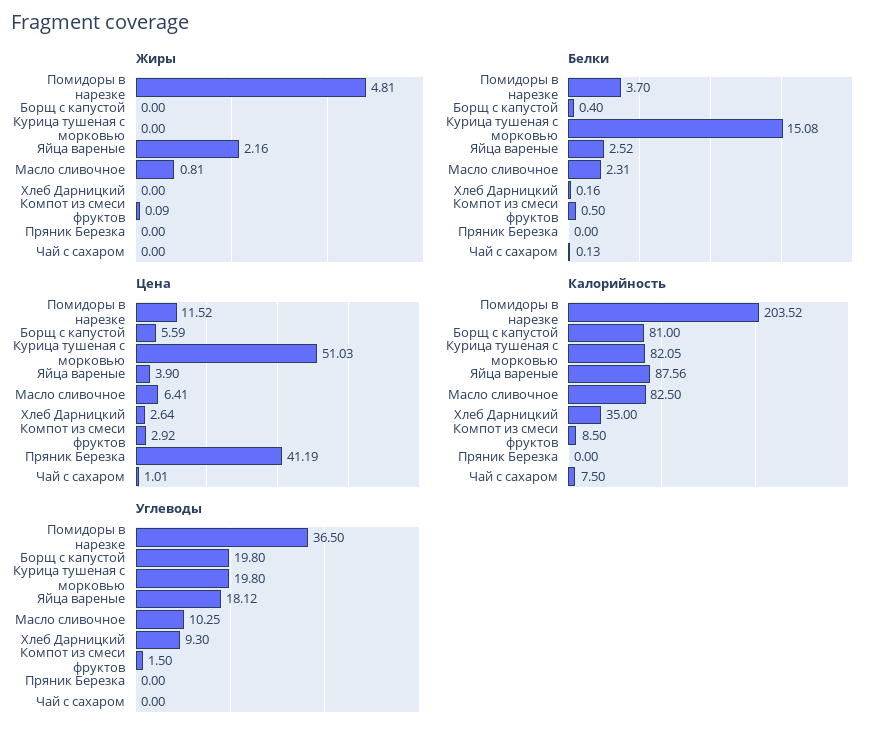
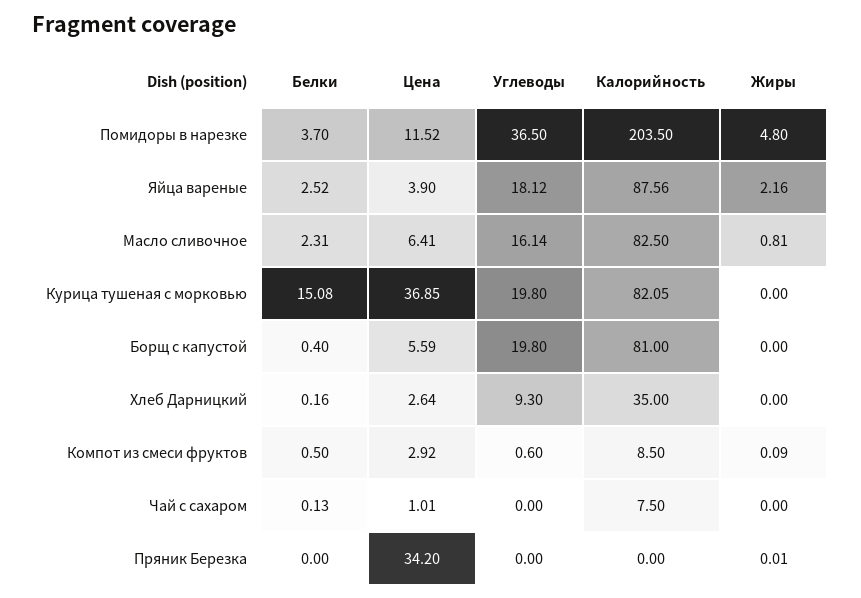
  {
    "Жиры": {
-     "Помидоры в нарезке": 4.81,
+     "Помидоры в нарезке": 4.8,
      "Борщ с капустой": 0,
      "Курица тушеная с морковью": 0,
      "Яйца вареные": 2.16,
      "Масло сливочное": 0.81,
      "Хлеб Дарницкий": 0,
      "Компот из смеси фруктов": 0.09,
-     "Пряник Березка": 0,
+     "Пряник Березка": 0.01,
      "Чай с сахаром": 0
    },
    "Белки": {
      "Помидоры в нарезке": 3.7,
      "Борщ с капустой": 0.4,
      "Курица тушеная с морковью": 15.08,
      "Яйца вареные": 2.52,
      "Масло сливочное": 2.31,
      "Хлеб Дарницкий": 0.16,
      "Компот из смеси фруктов": 0.5,
      "Пряник Березка": 0,
      "Чай с сахаром": 0.13
    },
    "Цена": {
      "Помидоры в нарезке": 11.52,
      "Борщ с капустой": 5.59,
-     "Курица тушеная с морковью": 51.03,
+     "Курица тушеная с морковью": 36.85,
      "Яйца вареные": 3.9,
      "Масло сливочное": 6.41,
      "Хлеб Дарницкий": 2.64,
      "Компот из смеси фруктов": 2.92,
-     "Пряник Березка": 41.19,
+     "Пряник Березка": 34.2,
      "Чай с сахаром": 1.01
    },
    "Калорийность": {
-     "Помидоры в нарезке": 203.52,
+     "Помидоры в нарезке": 203.5,
      "Борщ с капустой": 81,
      "Курица тушеная с морковью": 82.05,
      "Яйца вареные": 87.56,
      "Масло сливочное": 82.5,
      "Хлеб Дарницкий": 35,
      "Компот из смеси фруктов": 8.5,
      "Пряник Березка": 0,
      "Чай с сахаром": 7.5
    },
    "Углеводы": {
      "Помидоры в нарезке": 36.5,
      "Борщ с капустой": 19.8,
      "Курица тушеная с морковью": 19.8,
      "Яйца вареные": 18.12,
-     "Масло сливочное": 10.25,
+     "Масло сливочное": 16.14,
      "Хлеб Дарницкий": 9.3,
-     "Компот из смеси фруктов": 1.5,
+     "Компот из смеси фруктов": 0.6,
      "Пряник Березка": 0,
      "Чай с сахаром": 0
    }
  }

